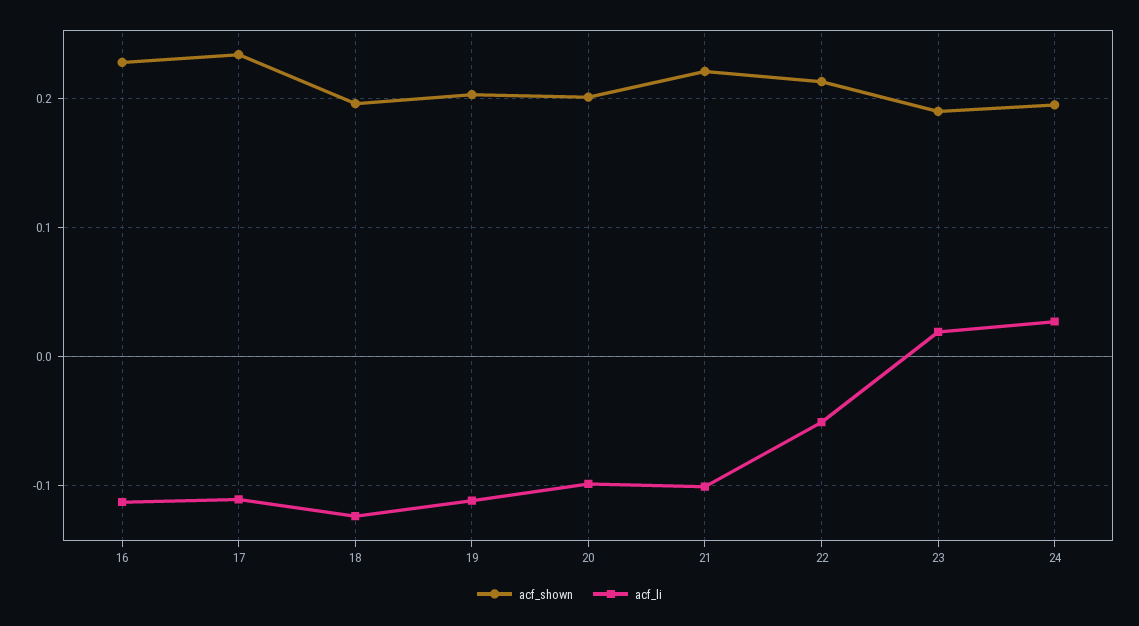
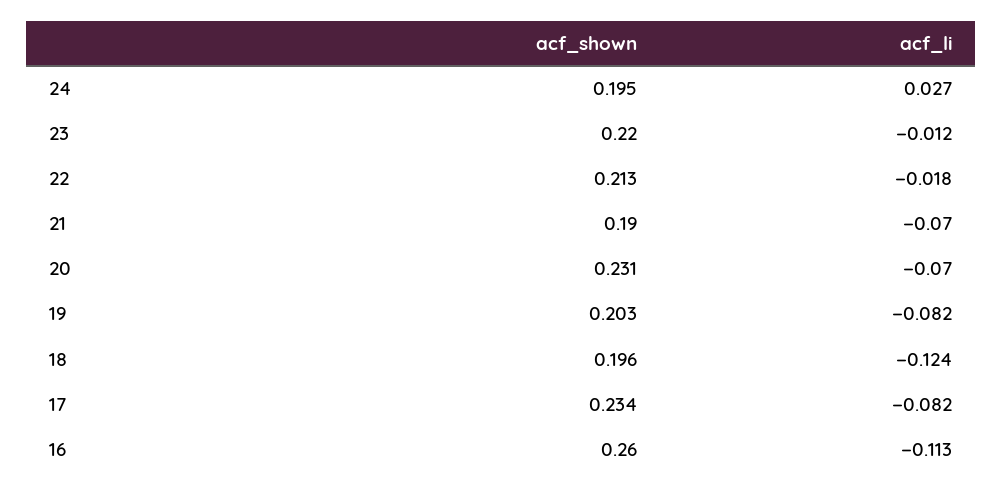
  {
    "acf_shown": {
-     "16": 0.23,
+     "16": 0.26,
      "17": 0.234,
      "18": 0.196,
      "19": 0.203,
-     "20": 0.2,
+     "20": 0.231,
-     "21": 0.22,
+     "21": 0.19,
      "22": 0.213,
-     "23": 0.19,
+     "23": 0.22,
      "24": 0.195
    },
    "acf_li": {
      "16": -0.113,
-     "17": -0.11,
+     "17": -0.082,
      "18": -0.124,
-     "19": -0.11,
+     "19": -0.082,
-     "20": -0.1,
+     "20": -0.07,
-     "21": -0.1,
+     "21": -0.07,
-     "22": -0.05,
+     "22": -0.018,
-     "23": 0.02,
+     "23": -0.012,
      "24": 0.027
    }
  }

